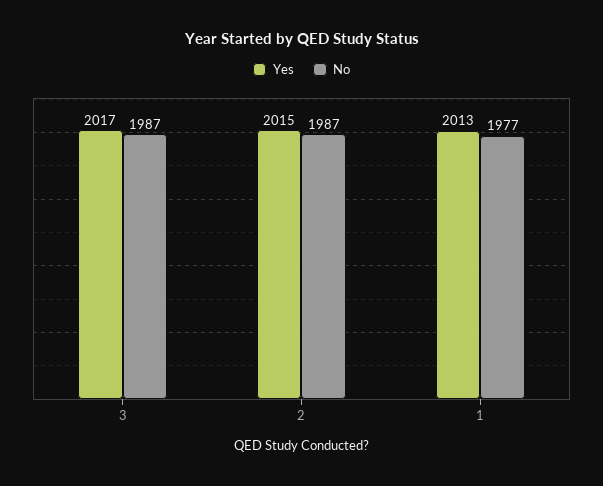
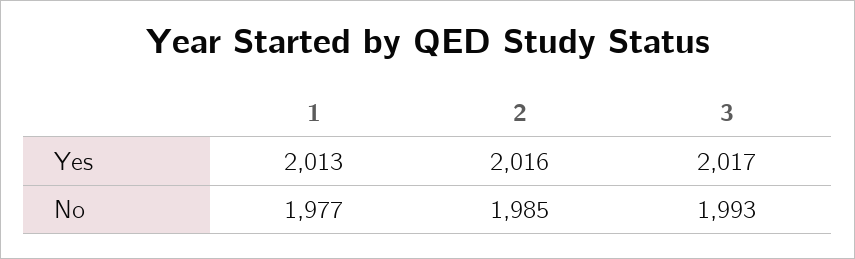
  {
    "Yes": {
      "3": 2017,
-     "2": 2015,
+     "2": 2016,
      "1": 2013
    },
    "No": {
-     "3": 1987,
+     "3": 1993,
-     "2": 1987,
+     "2": 1985,
      "1": 1977
    }
  }

